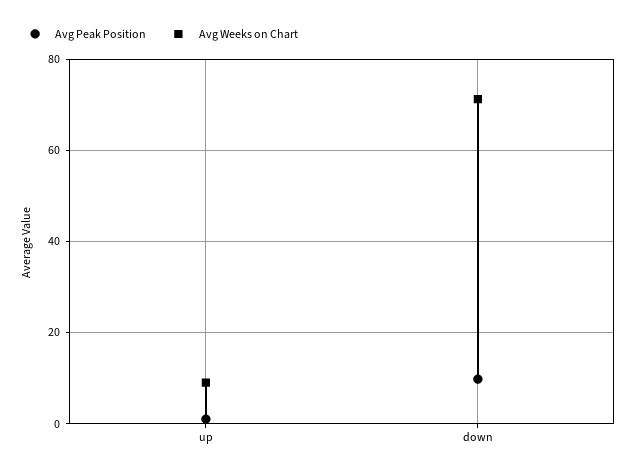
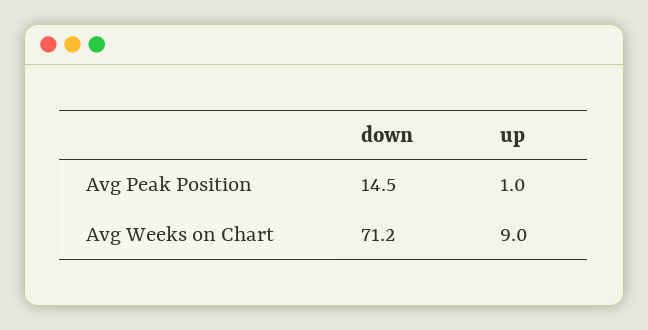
  {
    "Avg Peak Position": {
      "up": 1,
-     "down": 10
+     "down": 14.5
    },
    "Avg Weeks on Chart": {
      "up": 9,
      "down": 71.2
    }
  }

